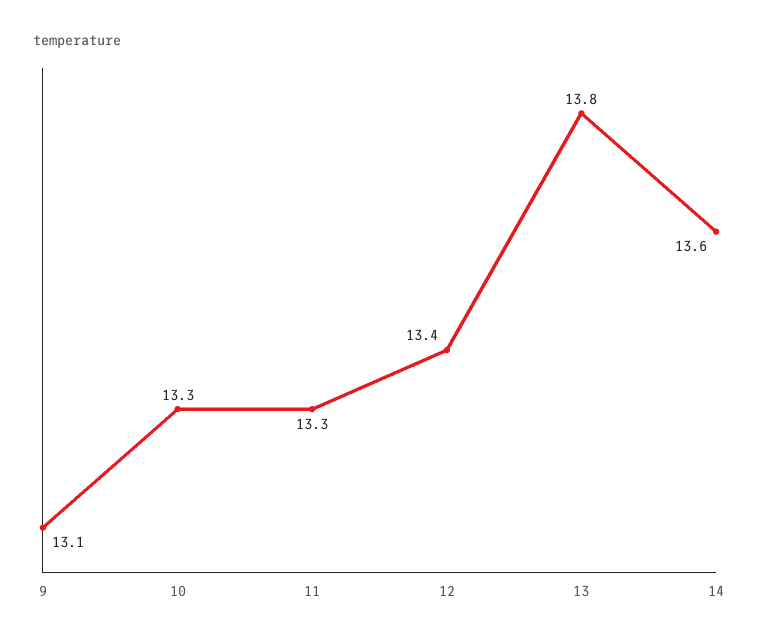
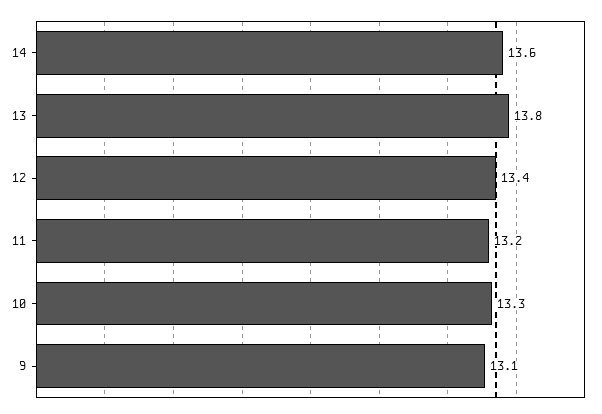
  {
    "9": 13.1,
    "10": 13.3,
-   "11": 13.3,
+   "11": 13.2,
    "12": 13.4,
    "13": 13.8,
    "14": 13.6
  }

